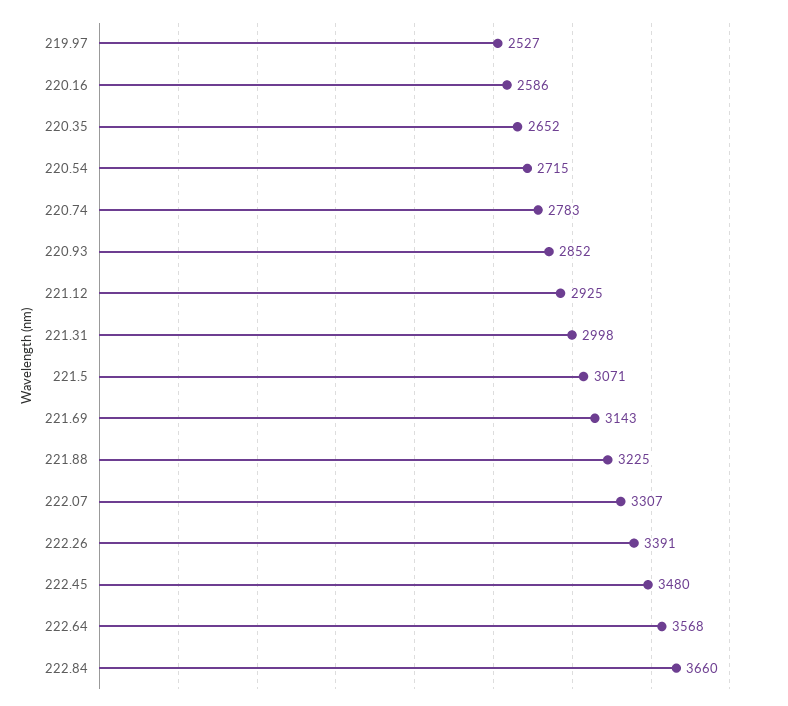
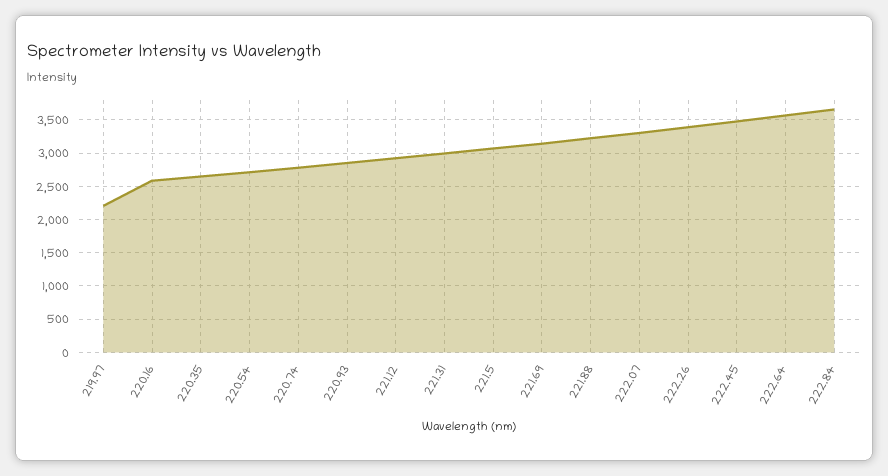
  {
-   "219.97": 2527,
+   "219.97": 2200,
    "220.16": 2586,
    "220.35": 2652,
    "220.54": 2715,
    "220.74": 2783,
    "220.93": 2852,
    "221.12": 2925,
    "221.31": 2998,
    "221.5": 3071,
    "221.69": 3143,
    "221.88": 3225,
    "222.07": 3307,
    "222.26": 3391,
    "222.45": 3480,
    "222.64": 3568,
    "222.84": 3660
  }

